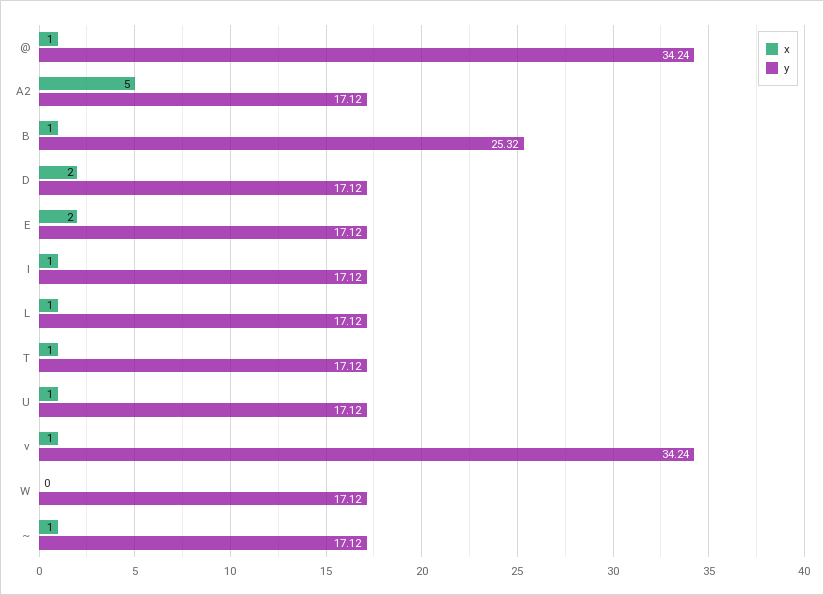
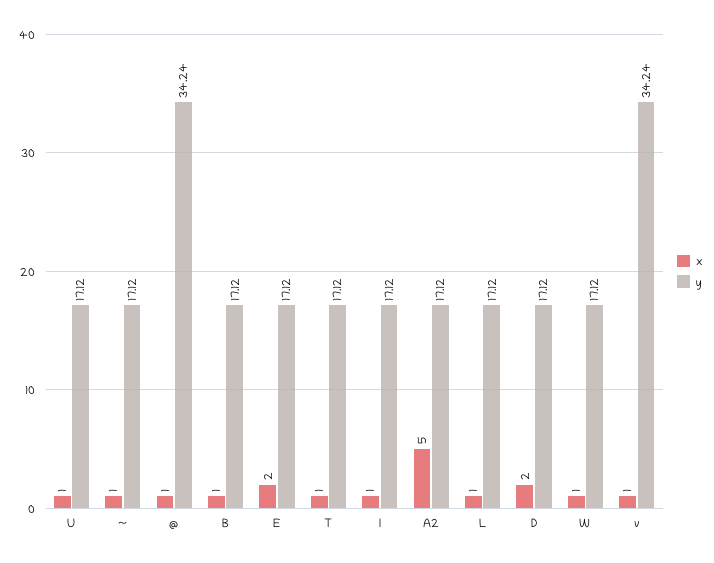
  {
    "x": {
      "@": 1,
      "A2": 5,
      "B": 1,
      "D": 2,
      "E": 2,
      "I": 1,
      "L": 1,
      "T": 1,
      "U": 1,
      "v": 1,
-     "W": 0,
+     "W": 1,
      "~": 1
    },
    "y": {
      "@": 34.24,
      "A2": 17.12,
-     "B": 25.32,
+     "B": 17.12,
      "D": 17.12,
      "E": 17.12,
      "I": 17.12,
      "L": 17.12,
      "T": 17.12,
      "U": 17.12,
      "v": 34.24,
      "W": 17.12,
      "~": 17.12
    }
  }

